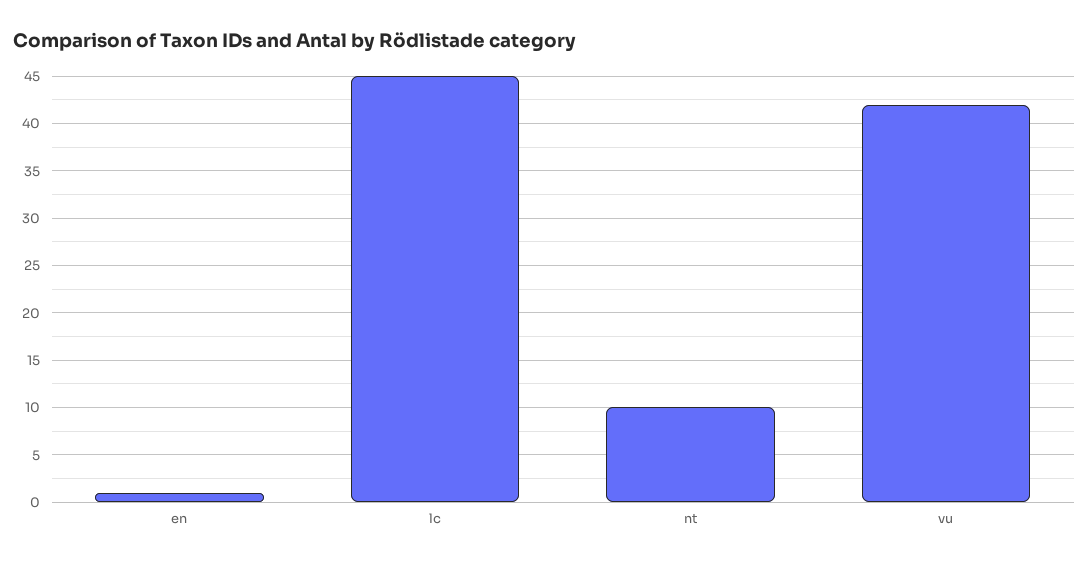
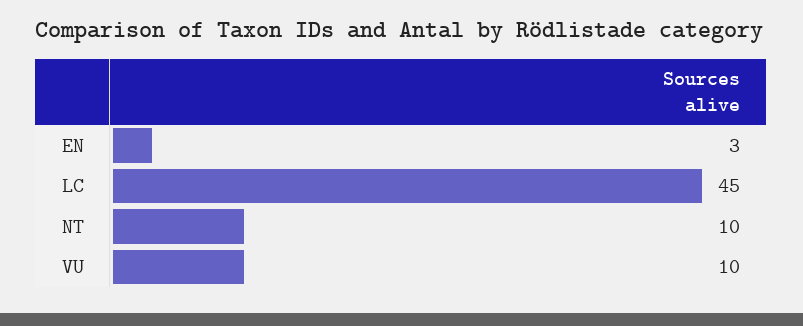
  {
-   "en": 1,
+   "en": 3,
    "lc": 45,
    "nt": 10,
-   "vu": 42
+   "vu": 10
  }

